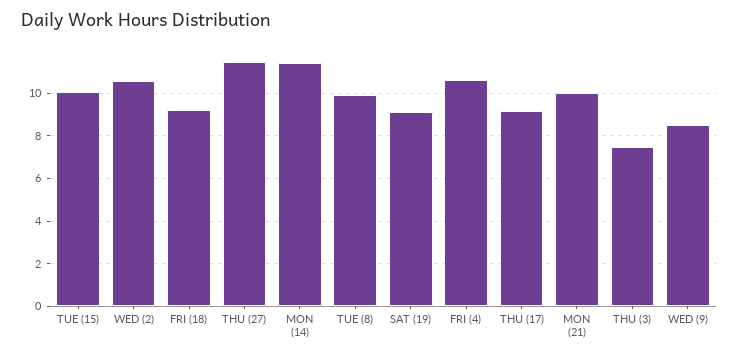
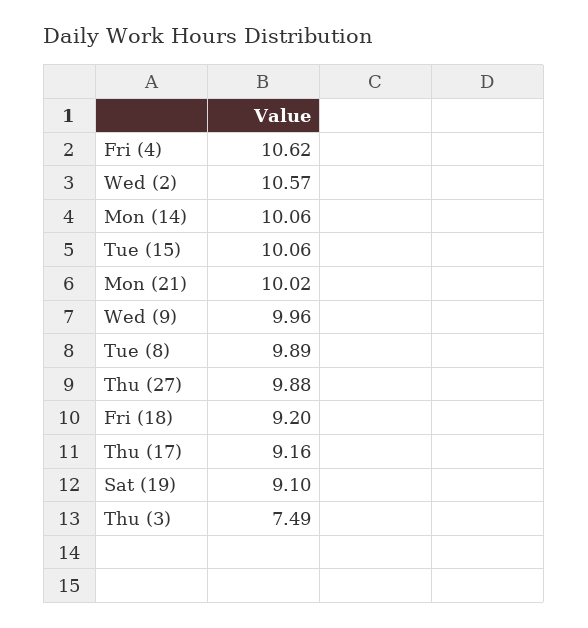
  {
    "TUE (15)": 10.06,
    "WED (2)": 10.57,
    "FRI (18)": 9.2,
-   "THU (27)": 11.5,
+   "THU (27)": 9.88,
-   "MON (14)": 11.5,
+   "MON (14)": 10.06,
    "TUE (8)": 9.89,
    "SAT (19)": 9.1,
    "FRI (4)": 10.62,
    "THU (17)": 9.16,
    "MON (21)": 10.02,
    "THU (3)": 7.49,
-   "WED (9)": 8.5
+   "WED (9)": 9.96
  }

